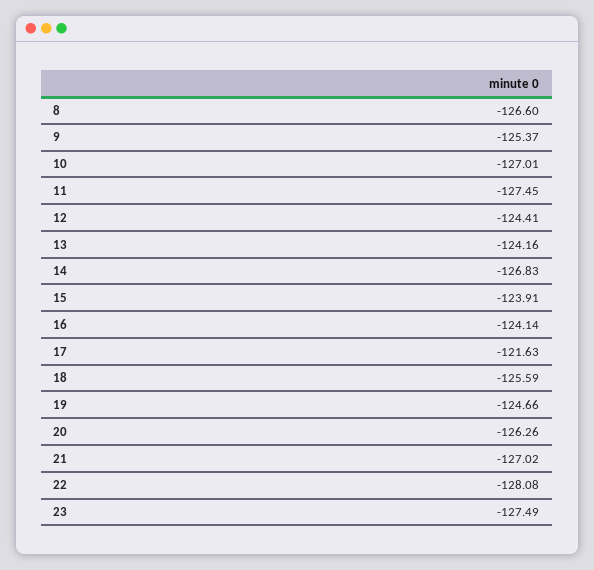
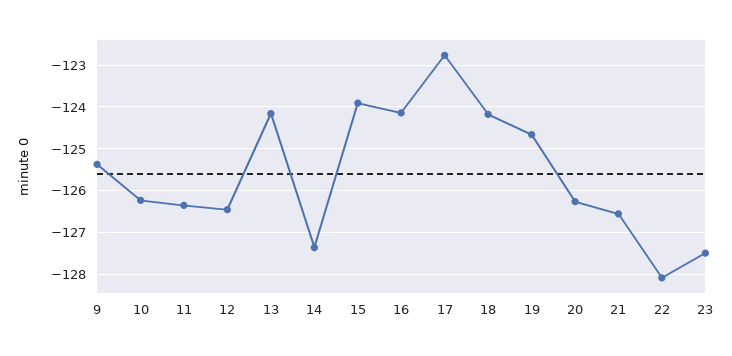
  {
-   "8": -126.6,
    "9": -125.37,
-   "10": -127.01,
+   "10": -126.2,
-   "11": -127.45,
+   "11": -126.4,
-   "12": -124.41,
+   "12": -126.4,
    "13": -124.16,
-   "14": -126.83,
+   "14": -127.4,
    "15": -123.91,
    "16": -124.14,
-   "17": -121.63,
+   "17": -122.8,
-   "18": -125.59,
+   "18": -124.2,
    "19": -124.66,
    "20": -126.26,
-   "21": -127.02,
+   "21": -126.6,
    "22": -128.08,
    "23": -127.49
  }

